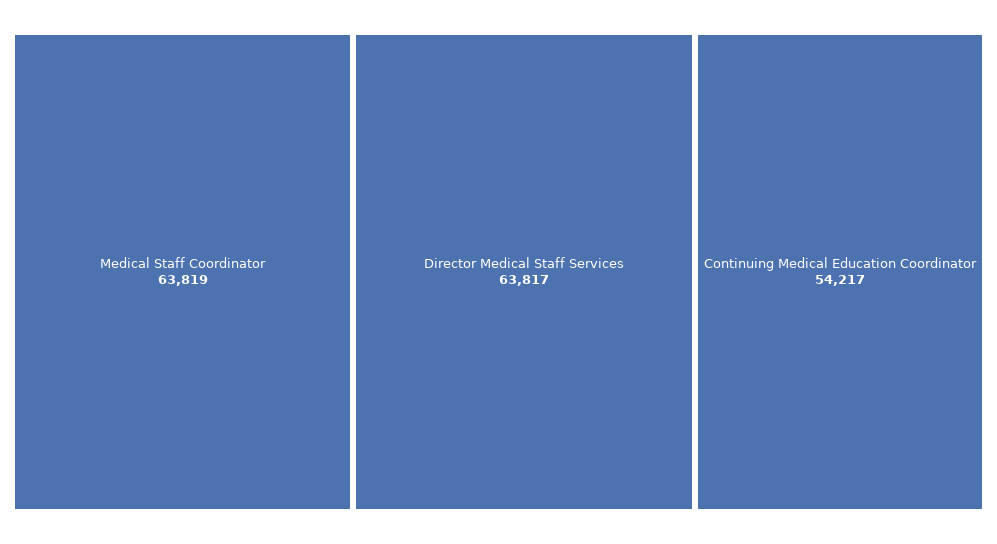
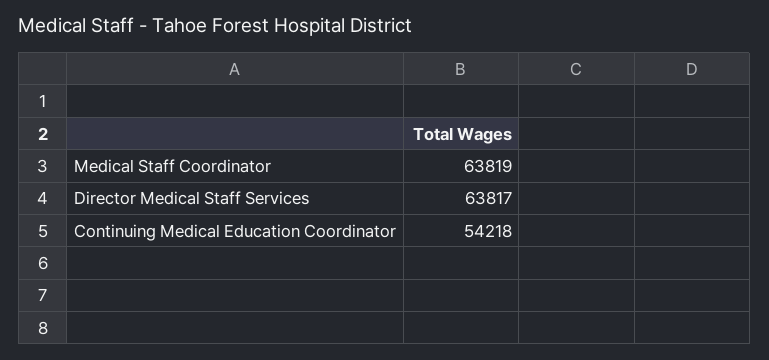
  {
    "Medical Staff Coordinator": 63819,
    "Director Medical Staff Services": 63817,
-   "Continuing Medical Education Coordinator": 54217
+   "Continuing Medical Education Coordinator": 54218
  }

